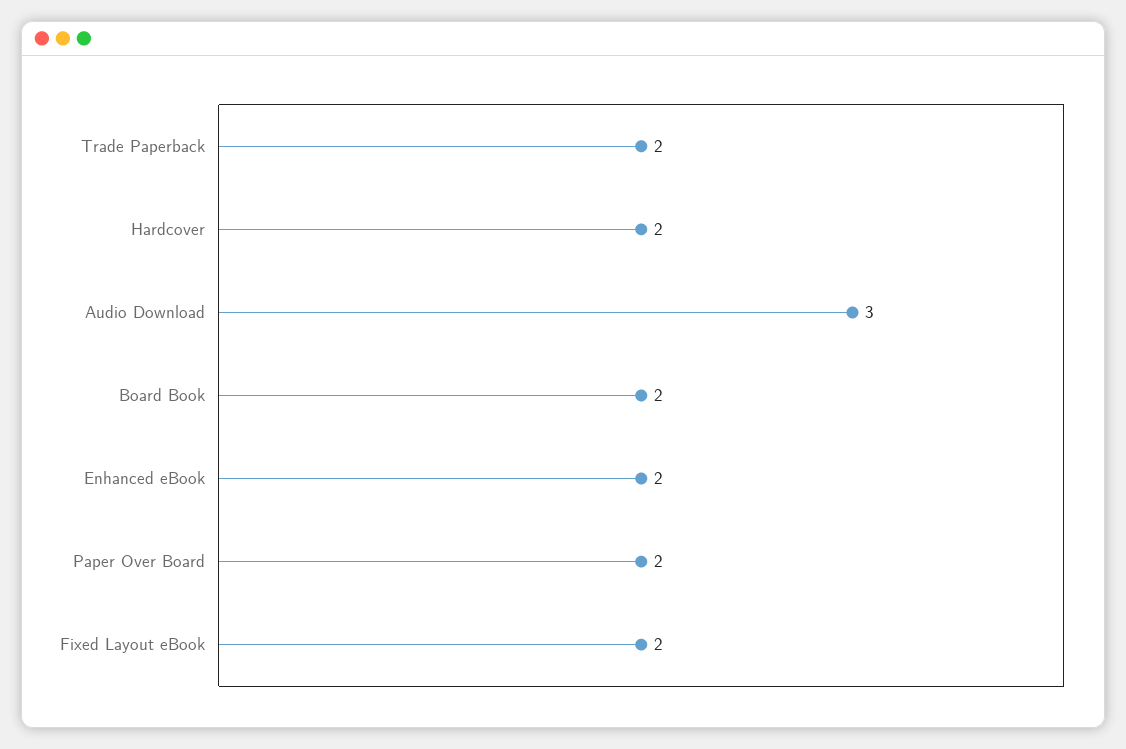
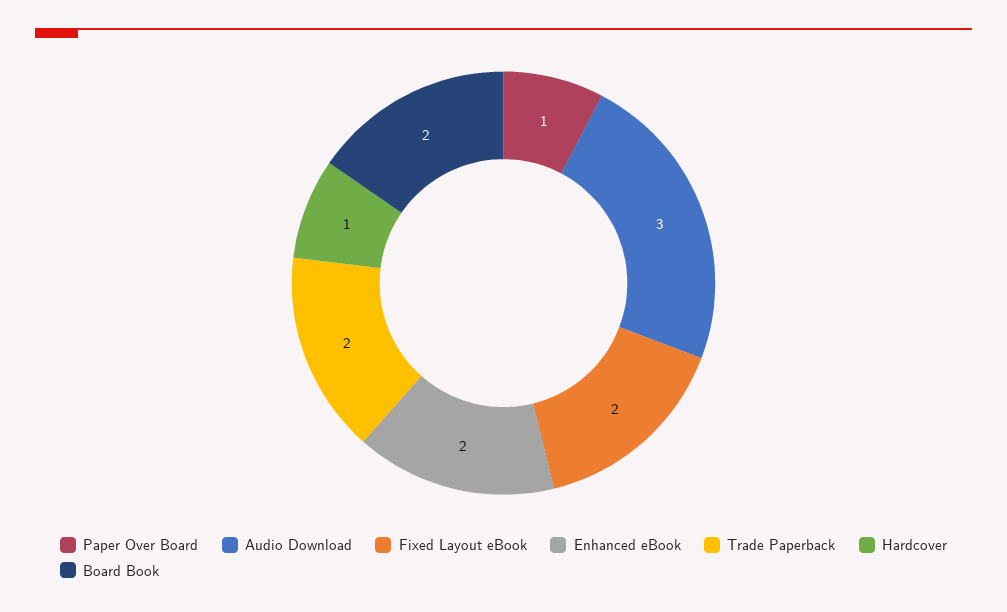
  {
    "Trade Paperback": 2,
-   "Hardcover": 2,
+   "Hardcover": 1,
    "Audio Download": 3,
    "Board Book": 2,
    "Enhanced eBook": 2,
-   "Paper Over Board": 2,
+   "Paper Over Board": 1,
    "Fixed Layout eBook": 2
  }

